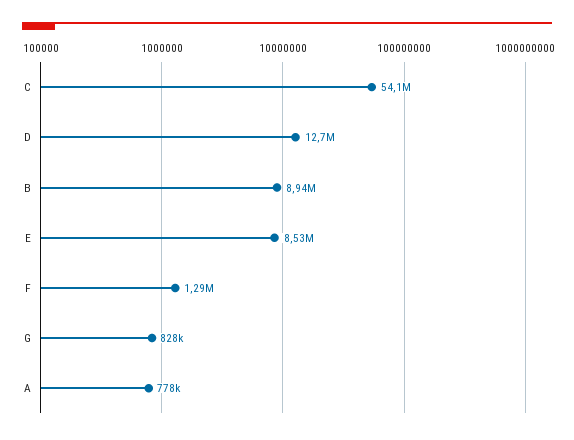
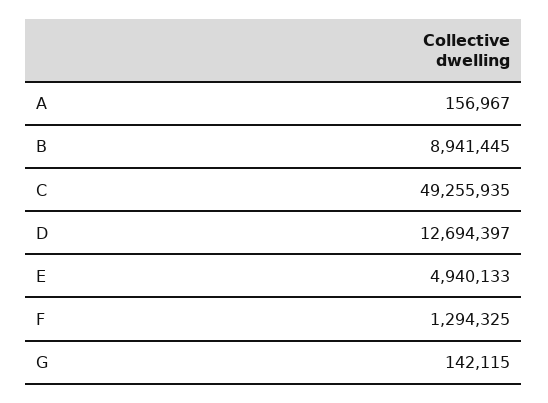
  {
-   "C": 54100000,
+   "C": 49255935,
    "D": 12694397,
    "B": 8941445,
-   "E": 8530000,
+   "E": 4940133,
    "F": 1294325,
-   "G": 828000,
+   "G": 142115,
-   "A": 778000
+   "A": 156967
  }

